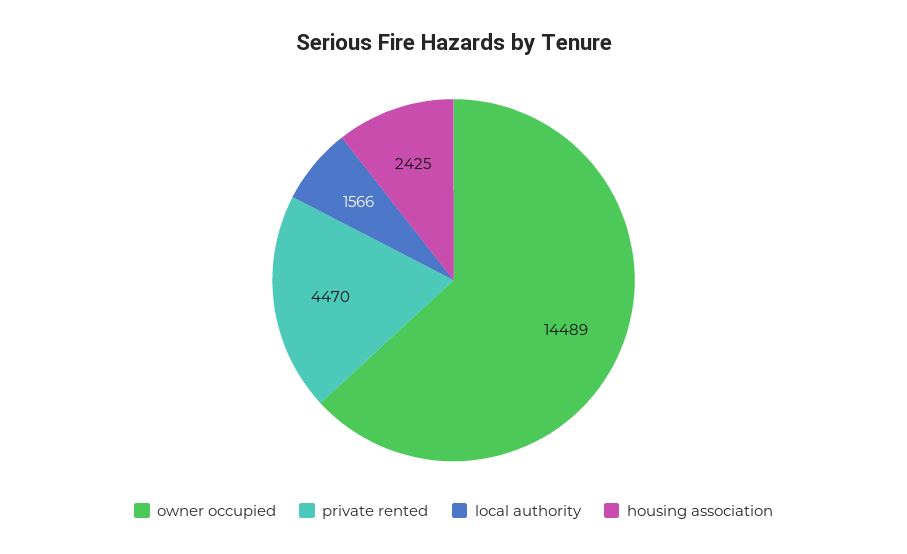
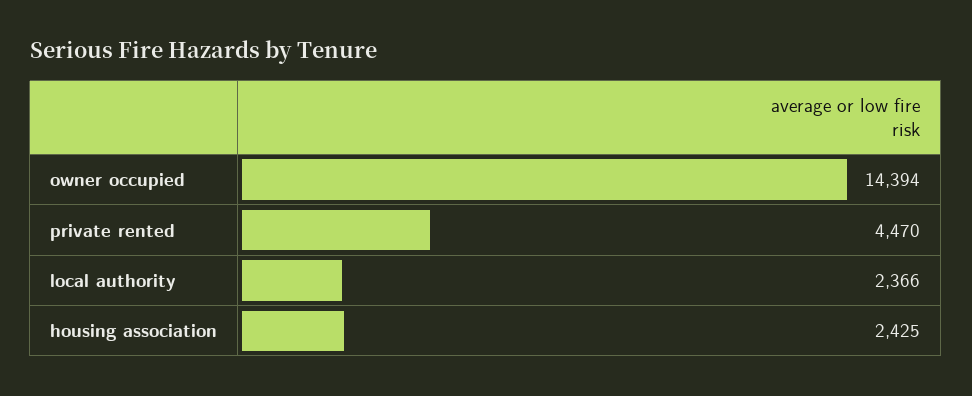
  {
-   "owner occupied": 14489,
+   "owner occupied": 14394,
    "private rented": 4470,
-   "local authority": 1566,
+   "local authority": 2366,
    "housing association": 2425
  }

